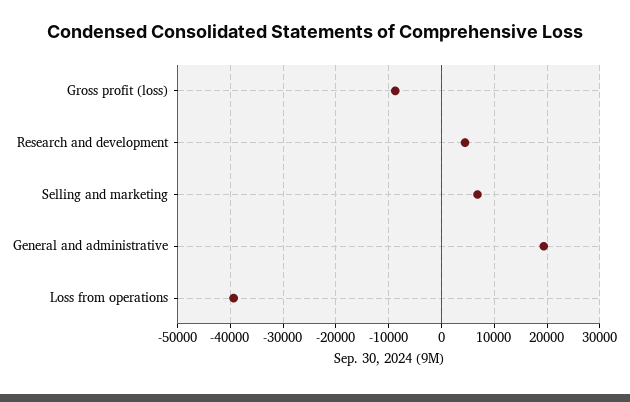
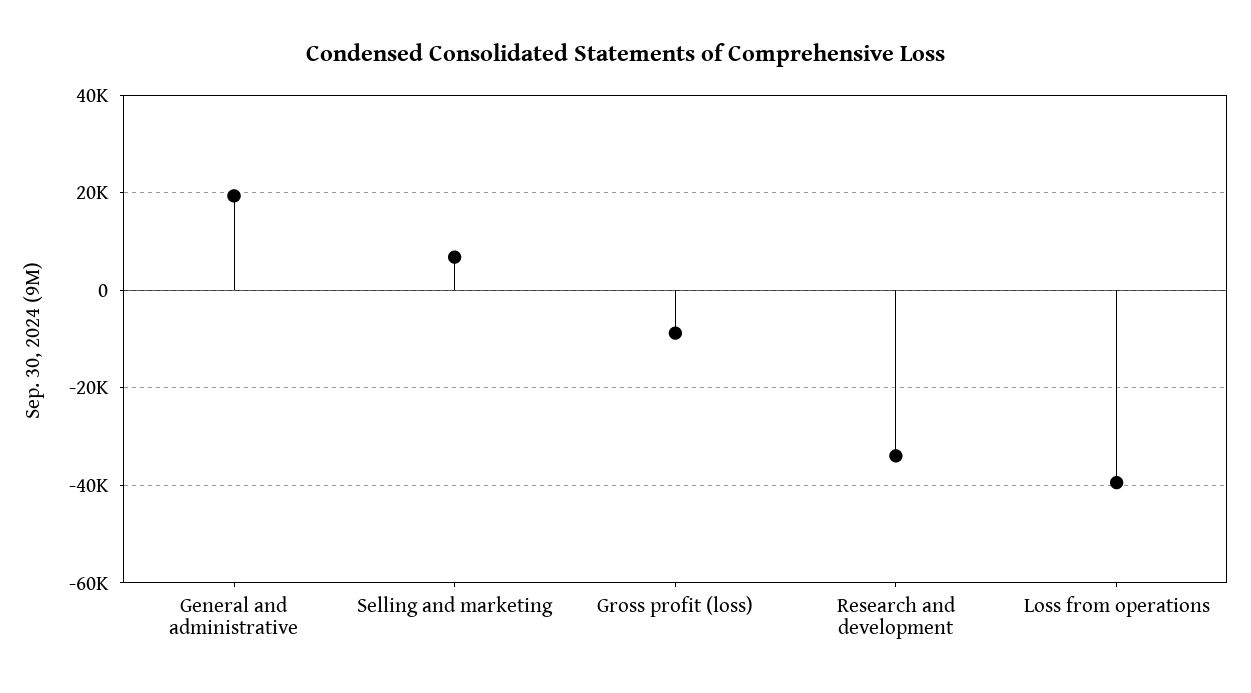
  {
    "Gross profit (loss)": -8000,
-   "Research and development": 4000,
+   "Research and development": -34000,
    "Selling and marketing": 6000,
    "General and administrative": 20000,
    "Loss from operations": -40000
  }

